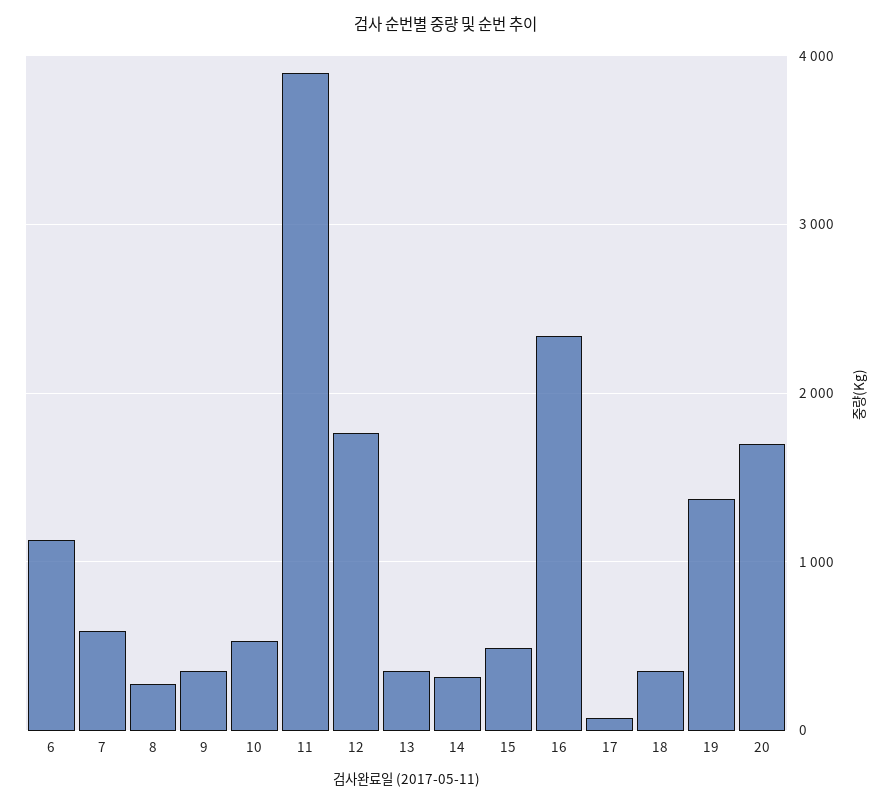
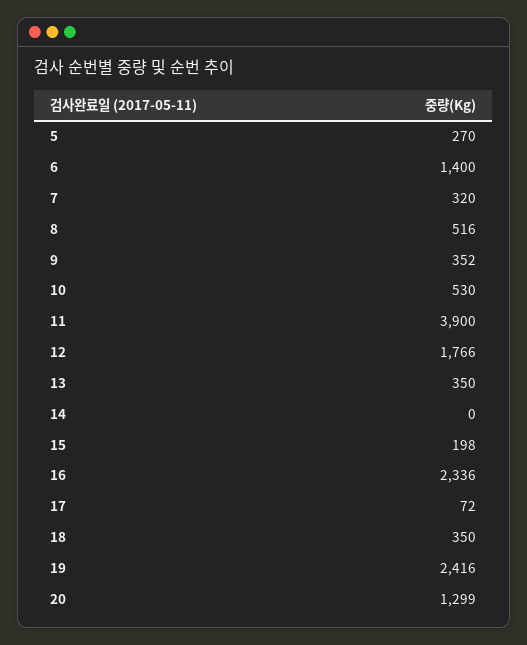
  {
-   "6": 1100,
+   "6": 1400,
-   "7": 600,
+   "7": 320,
-   "8": 300,
+   "8": 516,
    "9": 352,
    "10": 530,
    "11": 3900,
    "12": 1766,
    "13": 350,
-   "14": 300,
+   "14": 0,
-   "15": 500,
+   "15": 198,
    "16": 2336,
    "17": 72,
    "18": 350,
-   "19": 1400,
+   "19": 2416,
-   "20": 1700
+   "20": 1299,
+   "5": 270
  }

